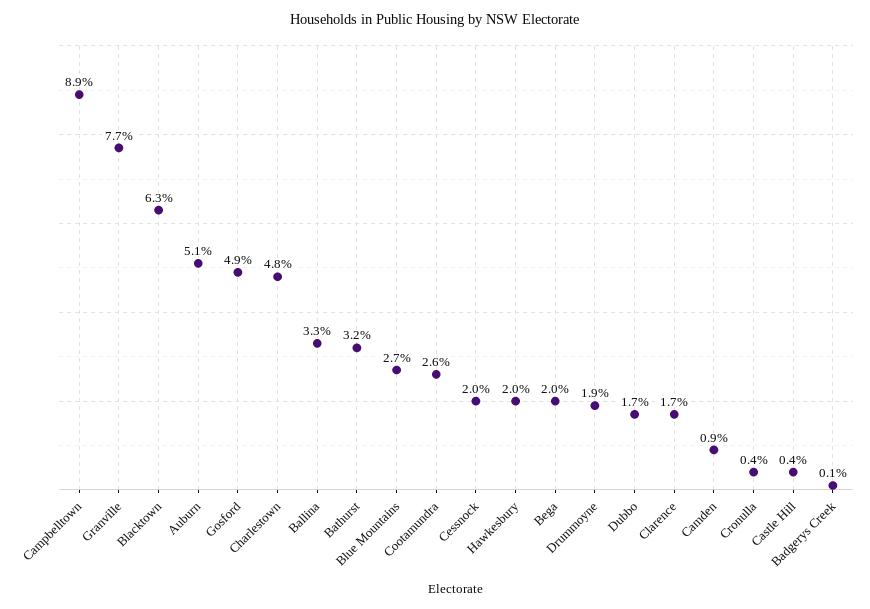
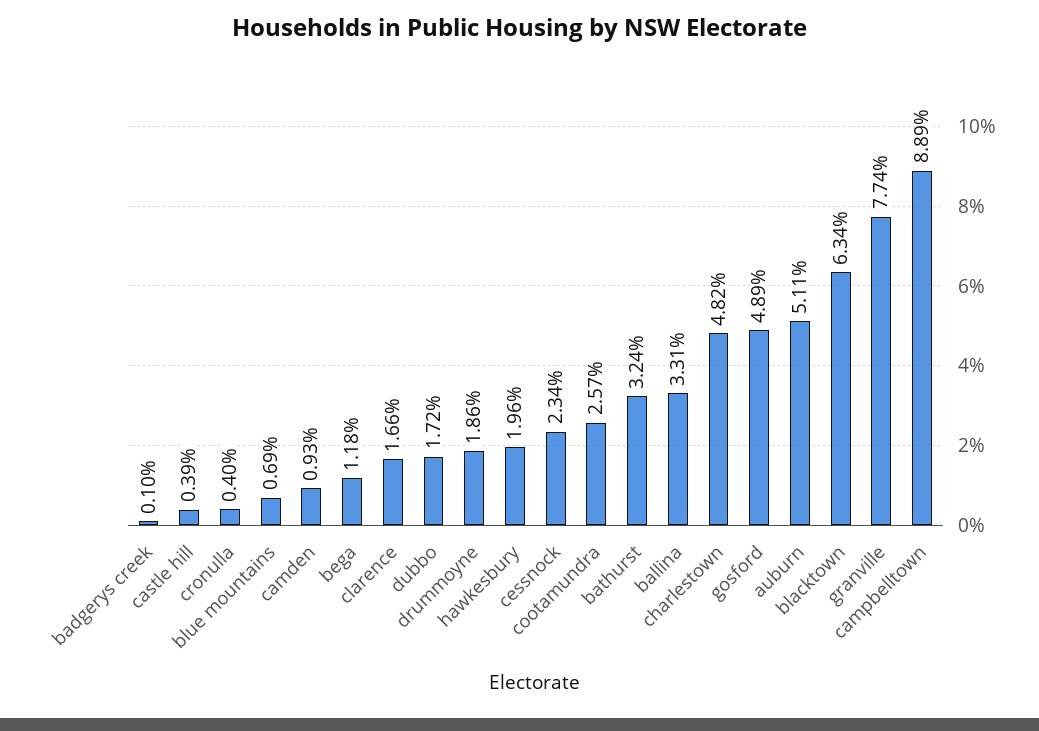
  {
    "Campbelltown": 8.89,
    "Granville": 7.74,
    "Blacktown": 6.34,
    "Auburn": 5.11,
    "Gosford": 4.89,
    "Charlestown": 4.82,
    "Ballina": 3.31,
    "Bathurst": 3.24,
-   "Blue Mountains": 2.7,
+   "Blue Mountains": 0.69,
    "Cootamundra": 2.57,
-   "Cessnock": 2,
+   "Cessnock": 2.34,
    "Hawkesbury": 1.96,
-   "Bega": 2,
+   "Bega": 1.18,
    "Drummoyne": 1.86,
    "Dubbo": 1.72,
    "Clarence": 1.66,
    "Camden": 0.93,
    "Cronulla": 0.4,
    "Castle Hill": 0.39,
    "Badgerys Creek": 0.1
  }

